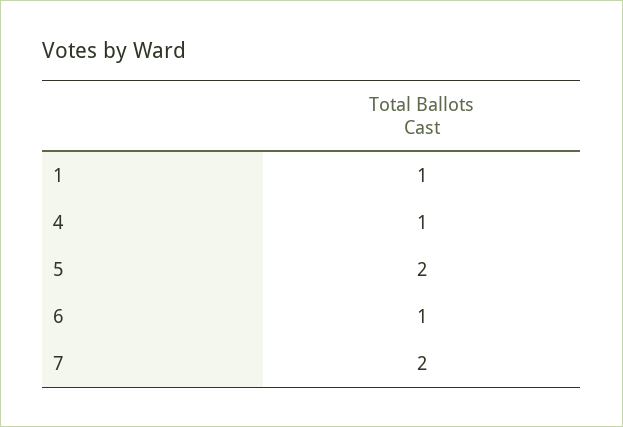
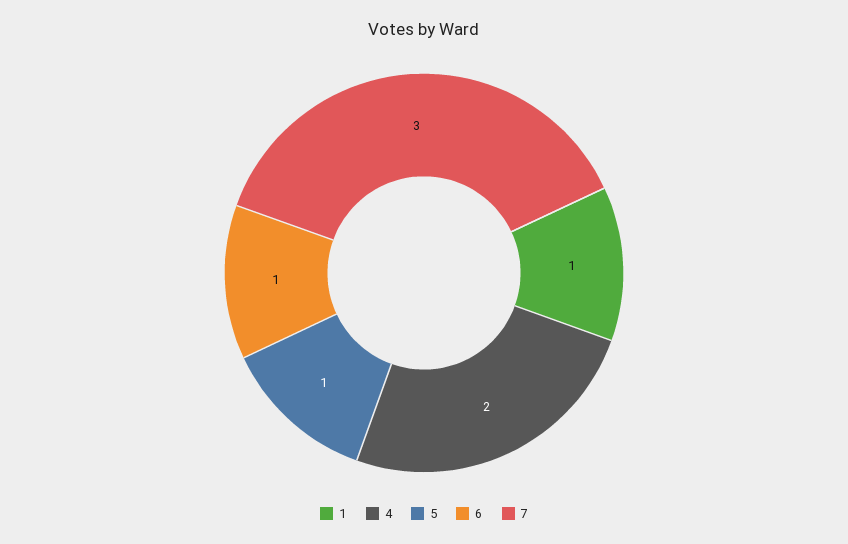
  {
    "1": 1,
-   "4": 1,
+   "4": 2,
-   "5": 2,
+   "5": 1,
    "6": 1,
-   "7": 2
+   "7": 3
  }

